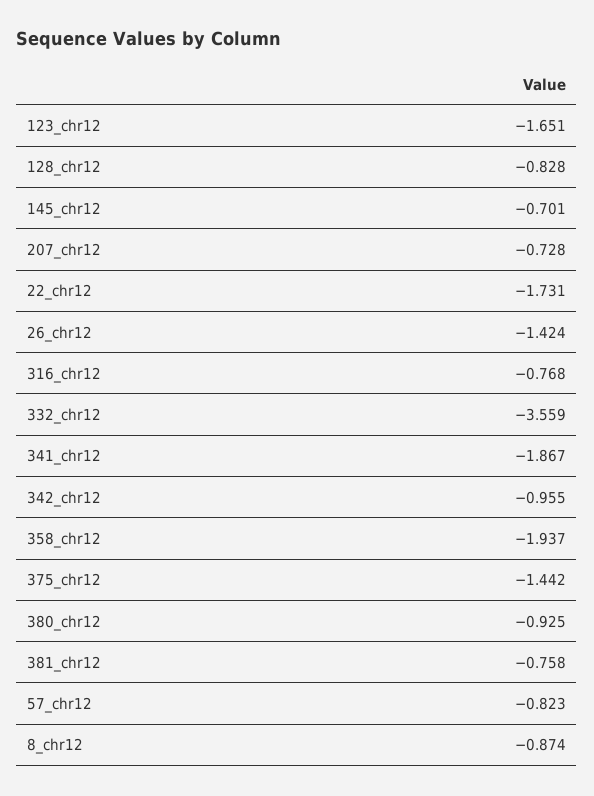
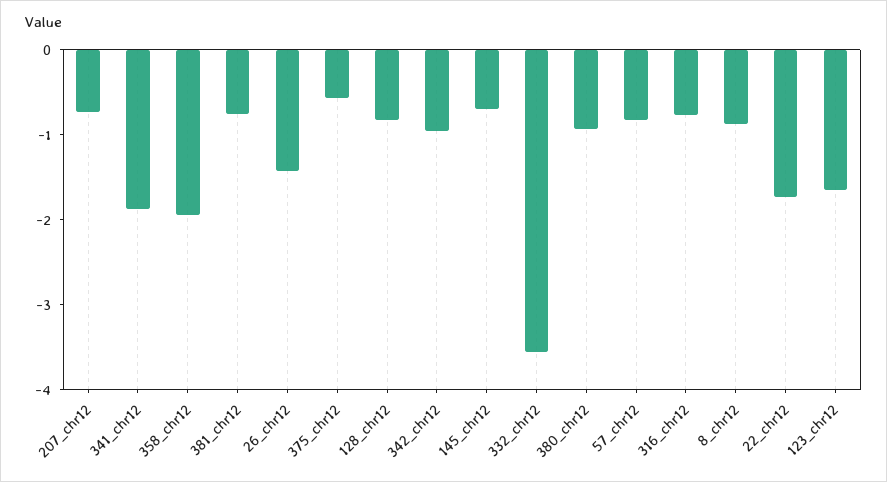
  {
    "123_chr12": -1.651,
    "128_chr12": -0.828,
    "145_chr12": -0.701,
    "207_chr12": -0.728,
    "22_chr12": -1.731,
    "26_chr12": -1.424,
    "316_chr12": -0.768,
    "332_chr12": -3.559,
    "341_chr12": -1.867,
    "342_chr12": -0.955,
    "358_chr12": -1.937,
-   "375_chr12": -1.442,
+   "375_chr12": -0.6,
    "380_chr12": -0.925,
    "381_chr12": -0.758,
    "57_chr12": -0.823,
    "8_chr12": -0.874
  }

